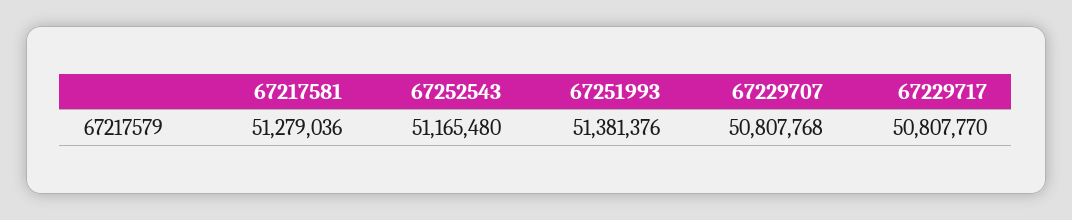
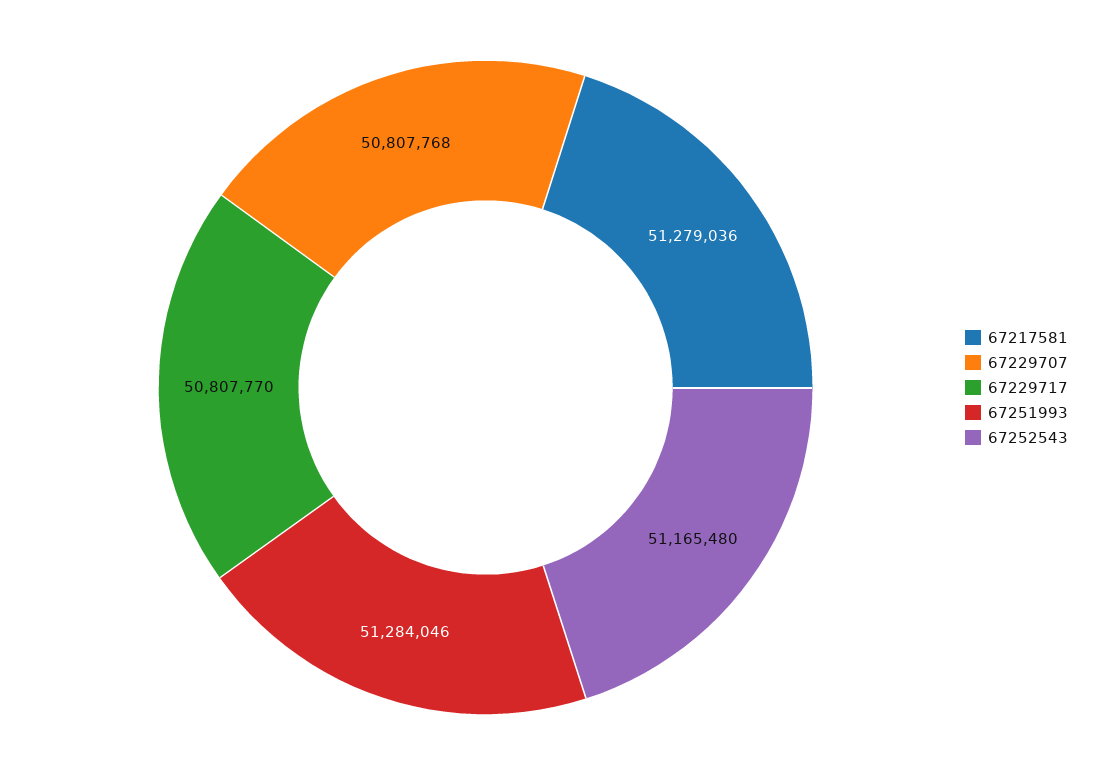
  {
    "67217581": 51279036,
    "67252543": 51165480,
-   "67251993": 51381376,
+   "67251993": 51284046,
    "67229707": 50807768,
    "67229717": 50807770
  }

